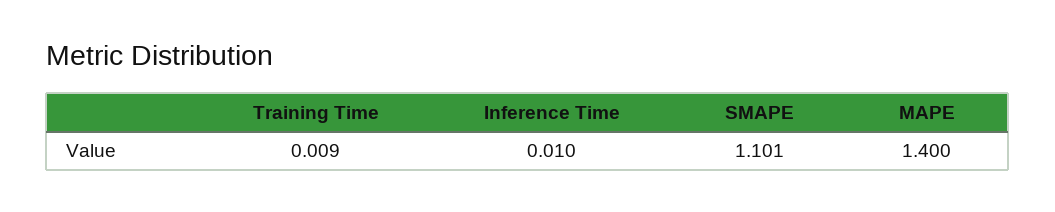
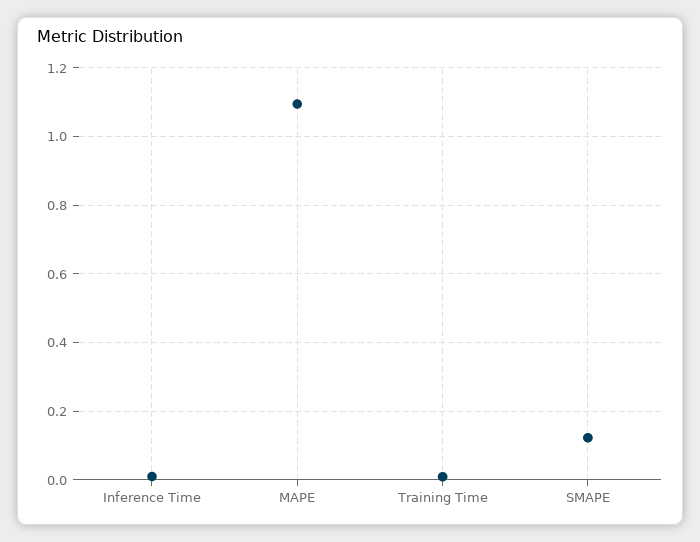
  {
    "Training Time": 0.009,
    "Inference Time": 0.01,
-   "SMAPE": 1.101,
+   "SMAPE": 0.12,
-   "MAPE": 1.4
+   "MAPE": 1.1
  }

